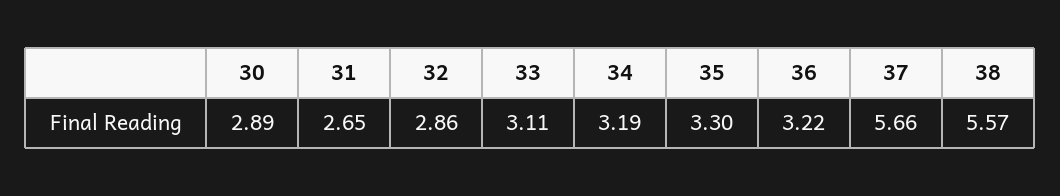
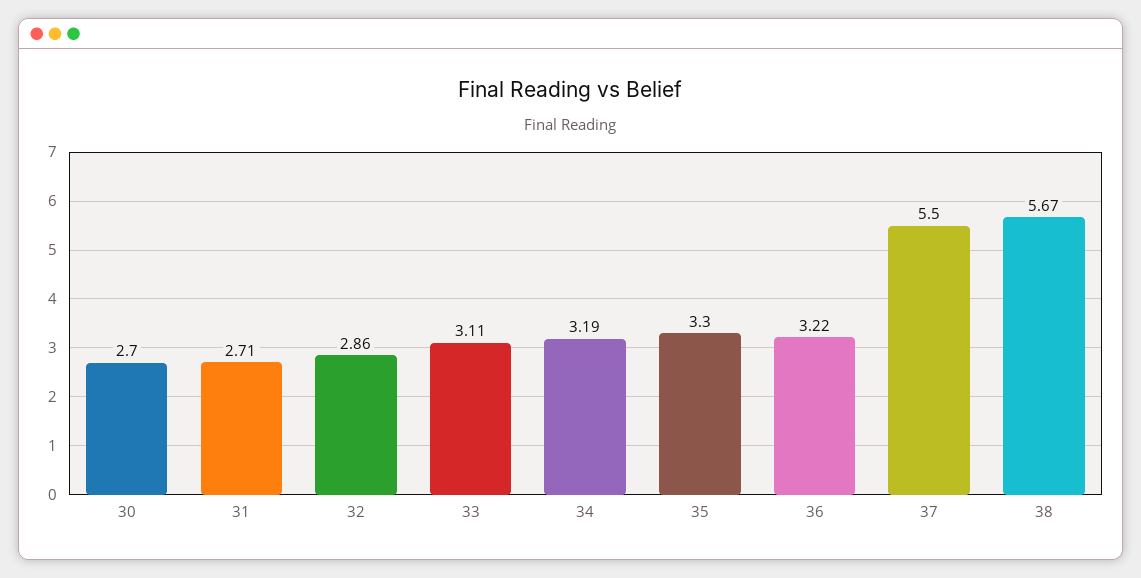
  {
-   "30": 2.89,
+   "30": 2.7,
-   "31": 2.65,
+   "31": 2.71,
    "32": 2.86,
    "33": 3.11,
    "34": 3.19,
    "35": 3.3,
    "36": 3.22,
-   "37": 5.66,
+   "37": 5.5,
-   "38": 5.57
+   "38": 5.67
  }

